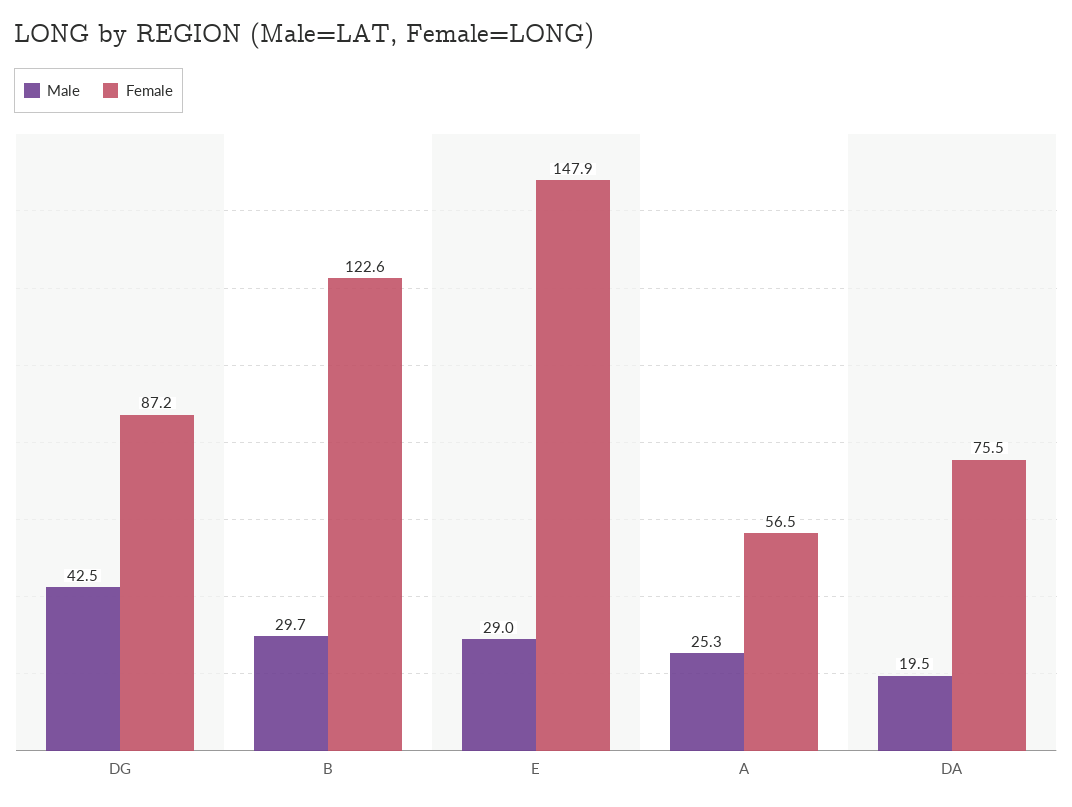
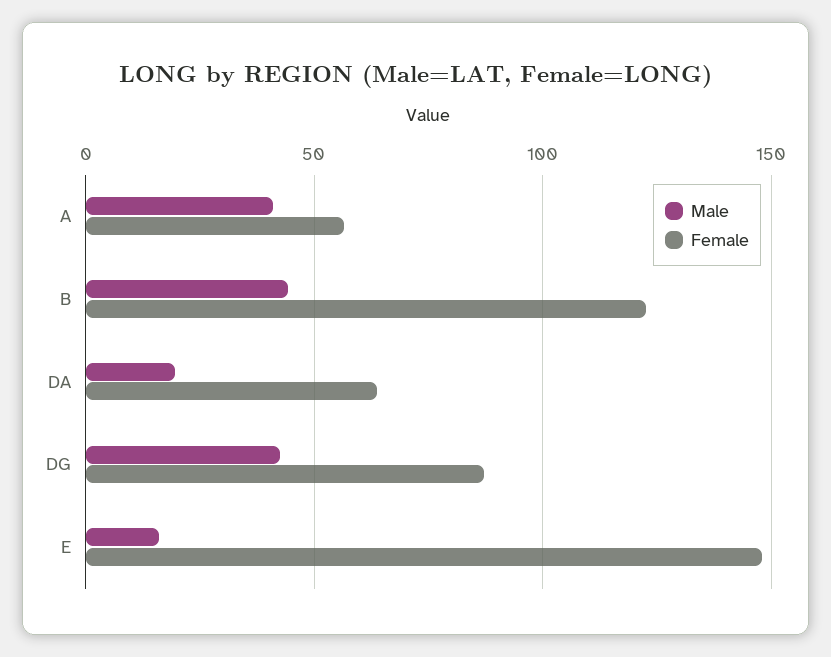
  {
    "Male": {
      "DG": 42.5,
-     "B": 29.7,
+     "B": 45,
-     "E": 29,
+     "E": 15,
-     "A": 25.3,
+     "A": 40,
      "DA": 19.5
    },
    "Female": {
      "DG": 87.2,
      "B": 122.6,
      "E": 147.9,
      "A": 56.5,
-     "DA": 75.5
+     "DA": 65
    }
  }

